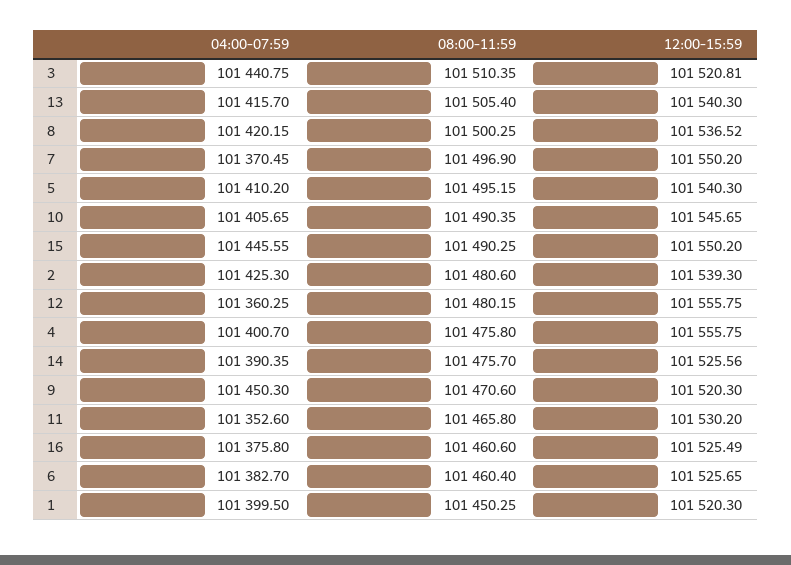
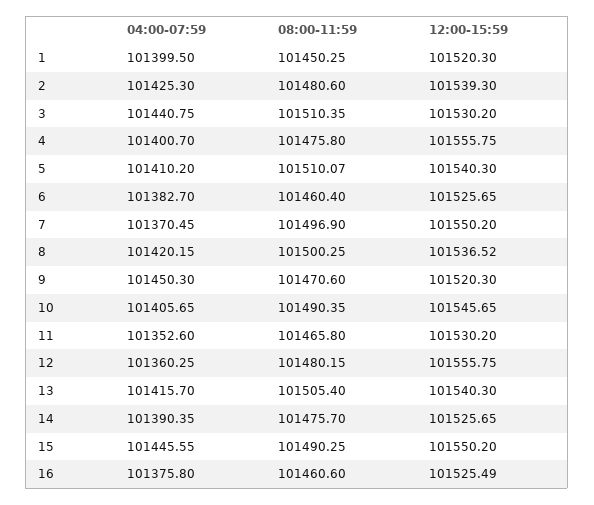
  {
    "04:00-07:59": {
      "3": 101440.75,
      "13": 101415.7,
      "8": 101420.15,
      "7": 101370.45,
      "5": 101410.2,
      "10": 101405.65,
      "15": 101445.55,
      "2": 101425.3,
      "12": 101360.25,
      "4": 101400.7,
      "14": 101390.35,
      "9": 101450.3,
      "11": 101352.6,
      "16": 101375.8,
      "6": 101382.7,
      "1": 101399.5
    },
    "08:00-11:59": {
      "3": 101510.35,
      "13": 101505.4,
      "8": 101500.25,
      "7": 101496.9,
-     "5": 101495.15,
+     "5": 101510.07,
      "10": 101490.35,
      "15": 101490.25,
      "2": 101480.6,
      "12": 101480.15,
      "4": 101475.8,
      "14": 101475.7,
      "9": 101470.6,
      "11": 101465.8,
      "16": 101460.6,
      "6": 101460.4,
      "1": 101450.25
    },
    "12:00-15:59": {
-     "3": 101520.81,
+     "3": 101530.2,
      "13": 101540.3,
      "8": 101536.52,
      "7": 101550.2,
      "5": 101540.3,
      "10": 101545.65,
      "15": 101550.2,
      "2": 101539.3,
      "12": 101555.75,
      "4": 101555.75,
-     "14": 101525.56,
+     "14": 101525.65,
      "9": 101520.3,
      "11": 101530.2,
      "16": 101525.49,
      "6": 101525.65,
      "1": 101520.3
    }
  }

